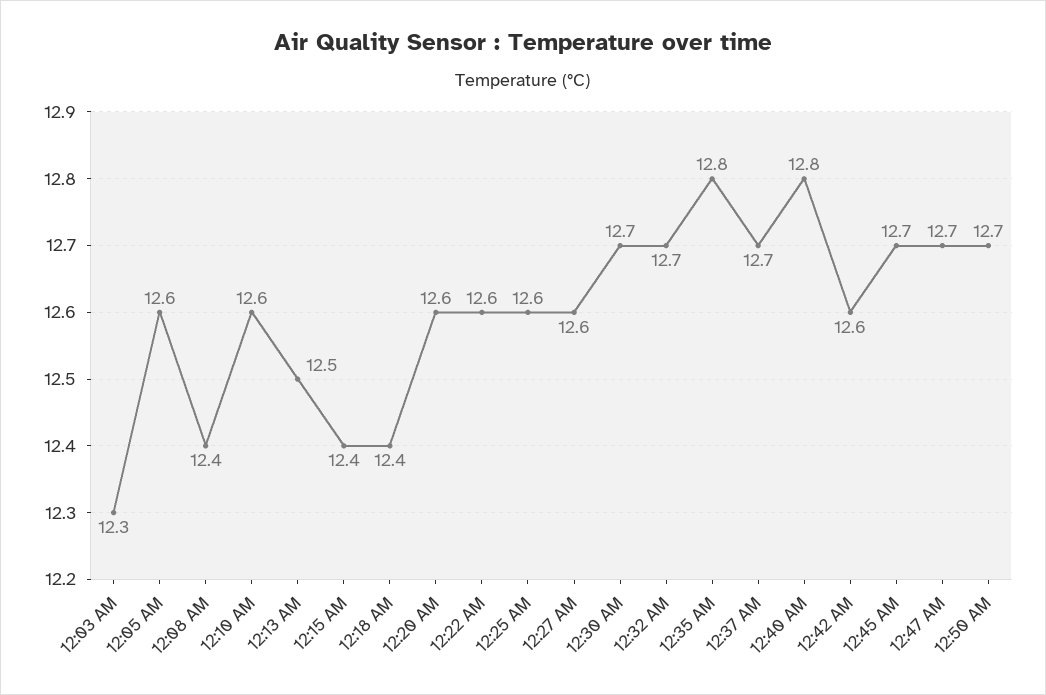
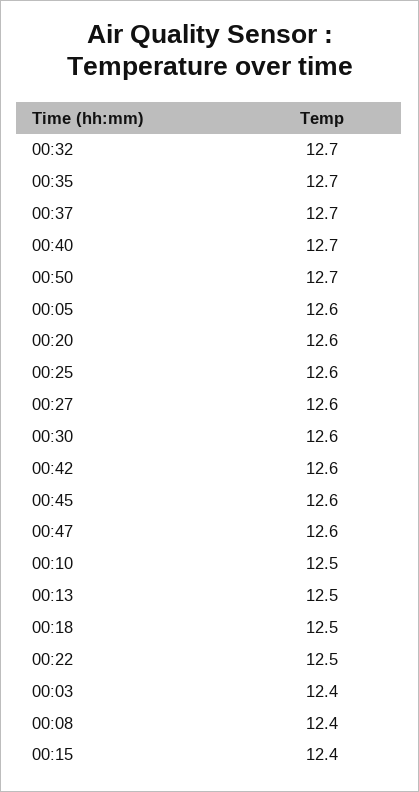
  {
-   "12:03 AM": 12.3,
+   "12:03 AM": 12.4,
    "12:05 AM": 12.6,
    "12:08 AM": 12.4,
-   "12:10 AM": 12.6,
+   "12:10 AM": 12.5,
    "12:13 AM": 12.5,
    "12:15 AM": 12.4,
-   "12:18 AM": 12.4,
+   "12:18 AM": 12.5,
    "12:20 AM": 12.6,
-   "12:22 AM": 12.6,
+   "12:22 AM": 12.5,
    "12:25 AM": 12.6,
    "12:27 AM": 12.6,
-   "12:30 AM": 12.7,
+   "12:30 AM": 12.6,
    "12:32 AM": 12.7,
-   "12:35 AM": 12.8,
+   "12:35 AM": 12.7,
    "12:37 AM": 12.7,
-   "12:40 AM": 12.8,
+   "12:40 AM": 12.7,
    "12:42 AM": 12.6,
-   "12:45 AM": 12.7,
+   "12:45 AM": 12.6,
-   "12:47 AM": 12.7,
+   "12:47 AM": 12.6,
    "12:50 AM": 12.7
  }

